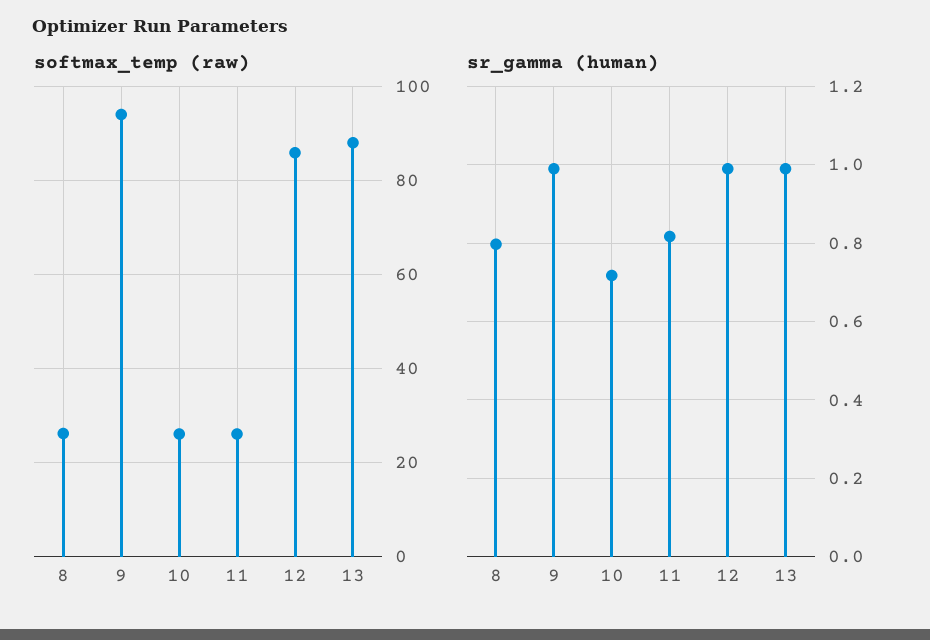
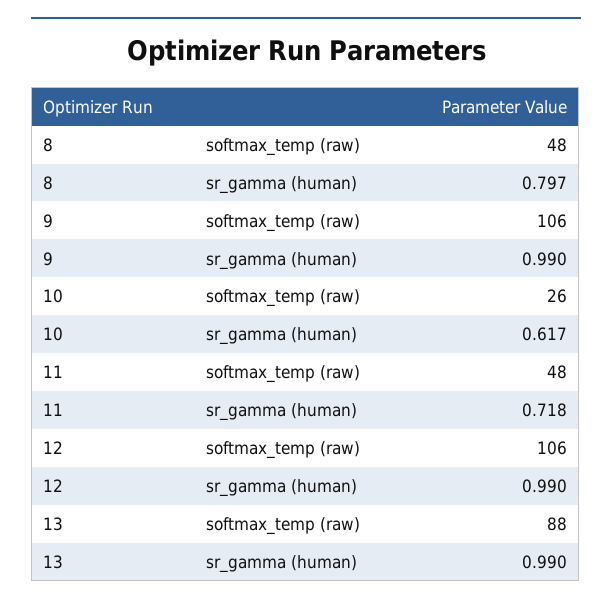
  {
    "softmax_temp (raw)": {
-     "8": 26,
+     "8": 48,
-     "9": 94,
+     "9": 106,
      "10": 26,
-     "11": 26,
+     "11": 48,
-     "12": 86,
+     "12": 106,
      "13": 88
    },
    "sr_gamma (human)": {
      "8": 0.797,
      "9": 0.99,
-     "10": 0.72,
+     "10": 0.617,
-     "11": 0.82,
+     "11": 0.718,
      "12": 0.99,
      "13": 0.99
    }
  }

